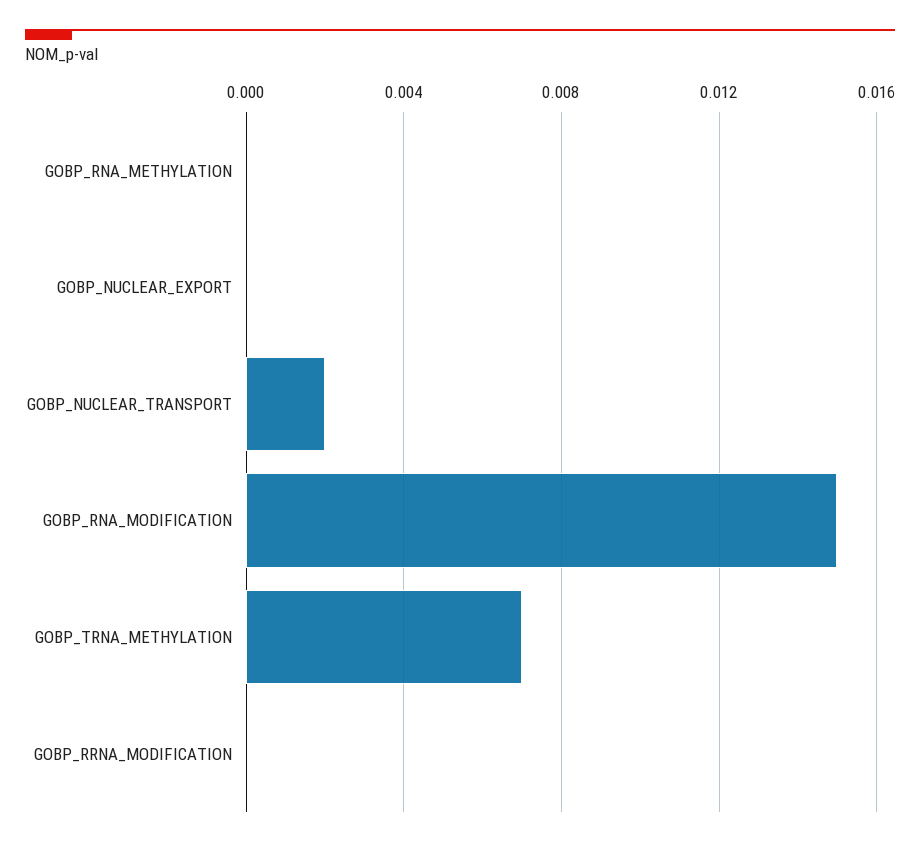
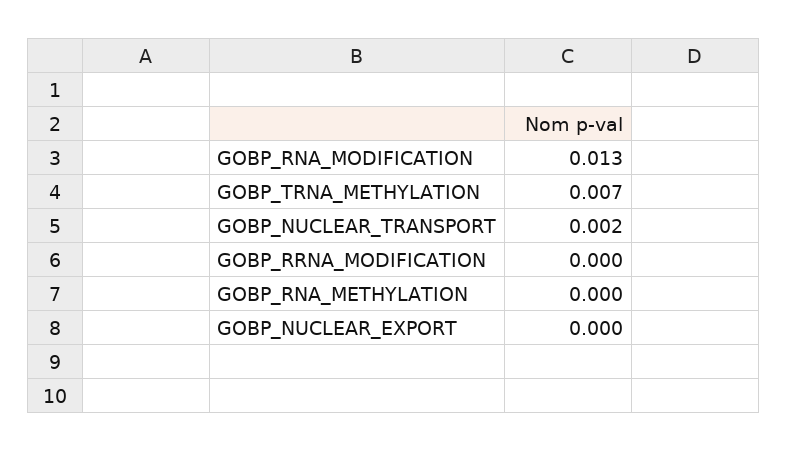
  {
    "GOBP_RNA_METHYLATION": 0,
    "GOBP_NUCLEAR_EXPORT": 0,
    "GOBP_NUCLEAR_TRANSPORT": 0.002,
-   "GOBP_RNA_MODIFICATION": 0.015,
+   "GOBP_RNA_MODIFICATION": 0.013,
    "GOBP_TRNA_METHYLATION": 0.007,
    "GOBP_RRNA_MODIFICATION": 0
  }

